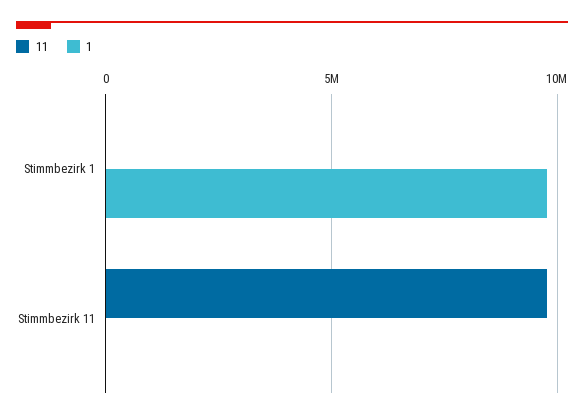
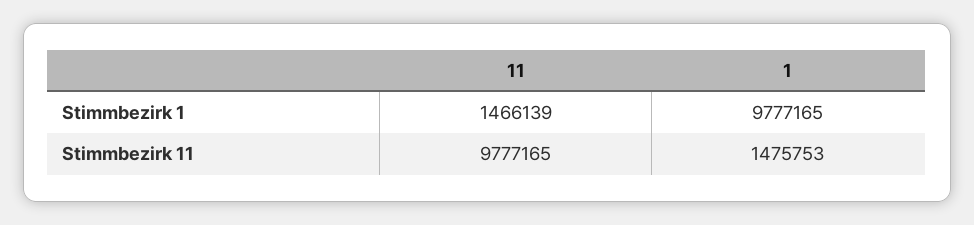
  {
    "11": {
-     "Stimmbezirk 1": 0,
+     "Stimmbezirk 1": 1466139,
      "Stimmbezirk 11": 9777165
    },
    "1": {
      "Stimmbezirk 1": 9777165,
-     "Stimmbezirk 11": 0
+     "Stimmbezirk 11": 1475753
    }
  }

